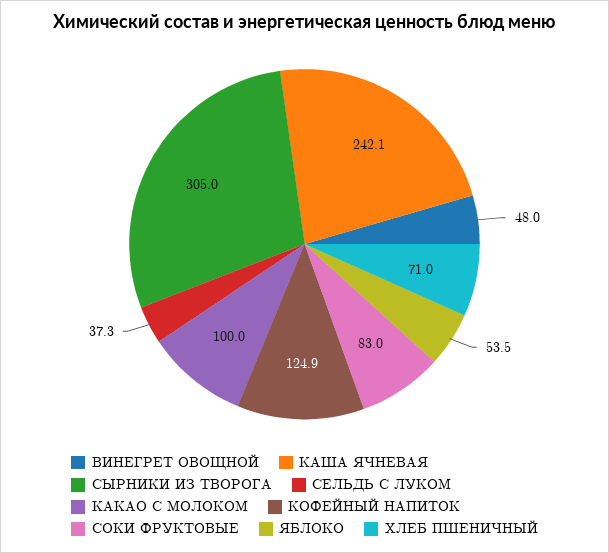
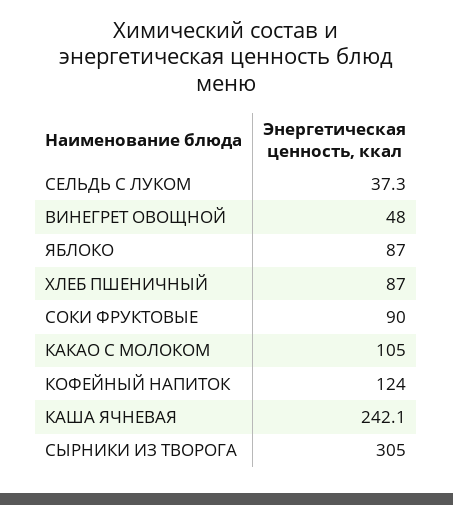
  {
    "ВИНЕГРЕТ ОВОЩНОЙ": 48,
    "КАША ЯЧНЕВАЯ": 242.1,
    "СЫРНИКИ ИЗ ТВОРОГА": 305,
    "СЕЛЬДЬ С ЛУКОМ": 37.3,
-   "КАКАО С МОЛОКОМ": 100,
+   "КАКАО С МОЛОКОМ": 105,
-   "КОФЕЙНЫЙ НАПИТОК": 124.9,
+   "КОФЕЙНЫЙ НАПИТОК": 124,
-   "СОКИ ФРУКТОВЫЕ": 83,
+   "СОКИ ФРУКТОВЫЕ": 90,
-   "ЯБЛОКО": 53.5,
+   "ЯБЛОКО": 87,
-   "ХЛЕБ ПШЕНИЧНЫЙ": 71
+   "ХЛЕБ ПШЕНИЧНЫЙ": 87
  }

